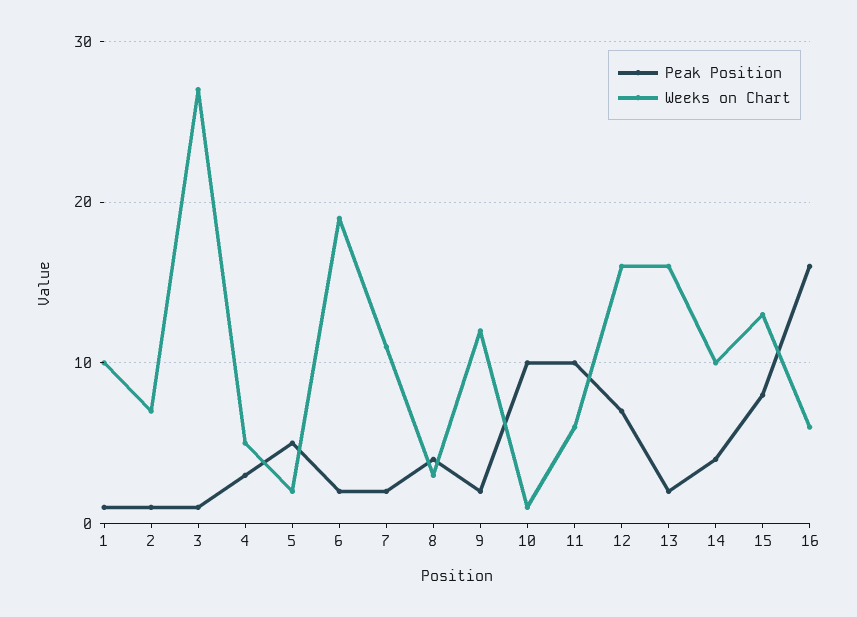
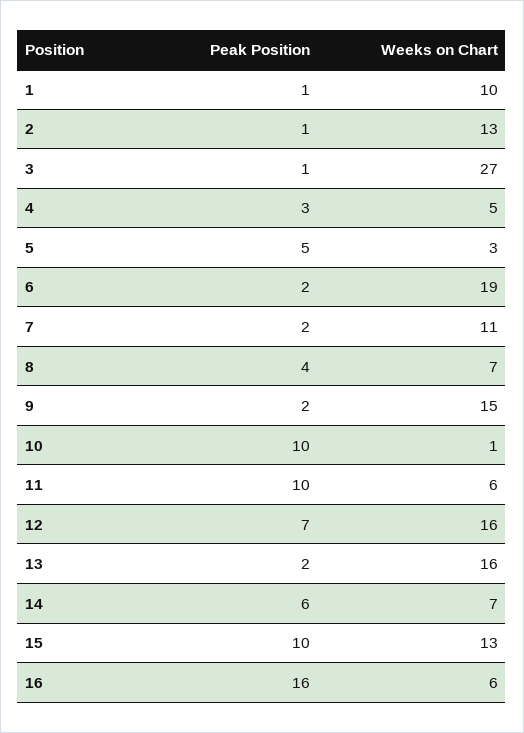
  {
    "Peak Position": {
      "1": 1,
      "2": 1,
      "3": 1,
      "4": 3,
      "5": 5,
      "6": 2,
      "7": 2,
      "8": 4,
      "9": 2,
      "10": 10,
      "11": 10,
      "12": 7,
      "13": 2,
-     "14": 4,
+     "14": 6,
-     "15": 8,
+     "15": 10,
      "16": 16
    },
    "Weeks on Chart": {
      "1": 10,
-     "2": 7,
+     "2": 13,
      "3": 27,
      "4": 5,
-     "5": 2,
+     "5": 3,
      "6": 19,
      "7": 11,
-     "8": 3,
+     "8": 7,
-     "9": 12,
+     "9": 15,
      "10": 1,
      "11": 6,
      "12": 16,
      "13": 16,
-     "14": 10,
+     "14": 7,
      "15": 13,
      "16": 6
    }
  }

